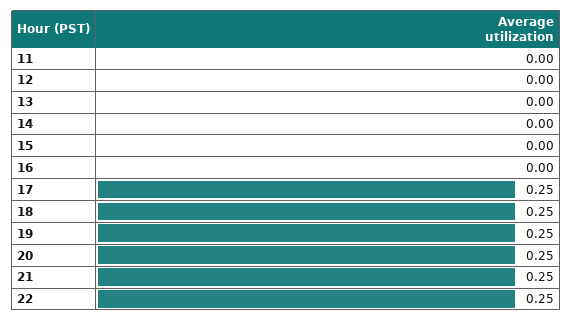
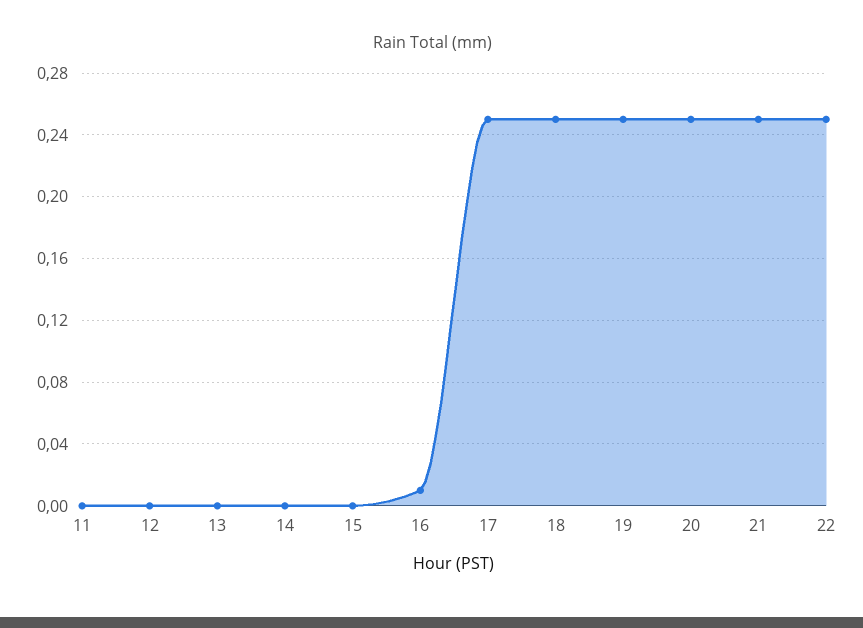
  {
    "11": 0,
    "12": 0,
    "13": 0,
    "14": 0,
    "15": 0,
-   "16": 0,
+   "16": 0.01,
    "17": 0.25,
    "18": 0.25,
    "19": 0.25,
    "20": 0.25,
    "21": 0.25,
    "22": 0.25
  }

